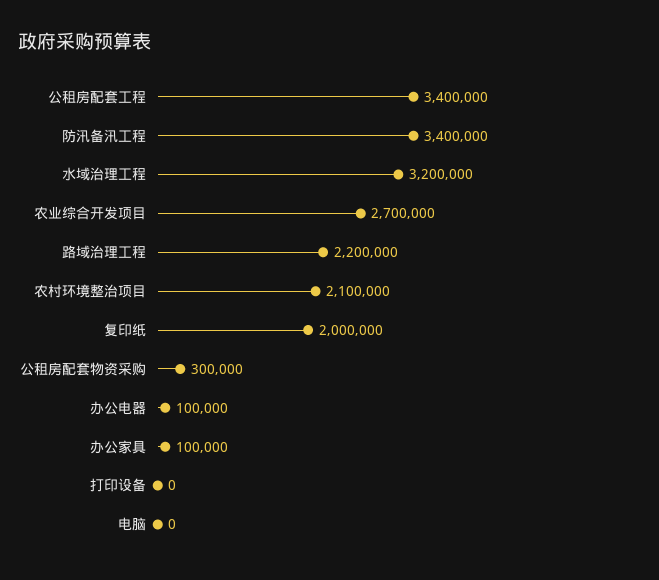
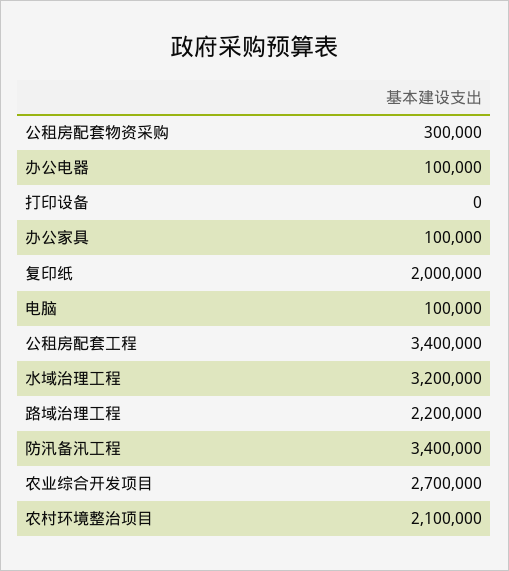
  {
    "公租房配套工程": 3400000,
    "防汛备汛工程": 3400000,
    "水域治理工程": 3200000,
    "农业综合开发项目": 2700000,
    "路域治理工程": 2200000,
    "农村环境整治项目": 2100000,
    "复印纸": 2000000,
    "公租房配套物资采购": 300000,
    "办公电器": 100000,
    "办公家具": 100000,
    "打印设备": 0,
-   "电脑": 0
+   "电脑": 100000
  }

